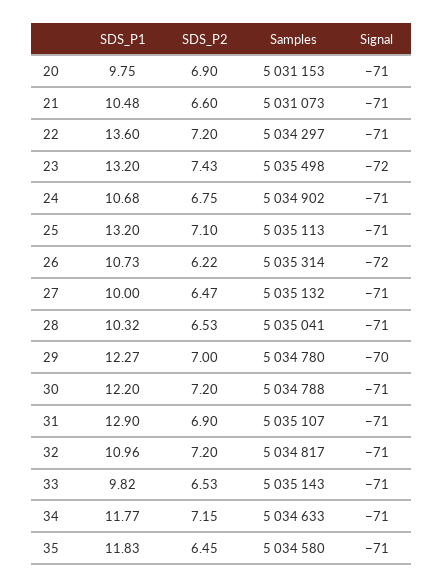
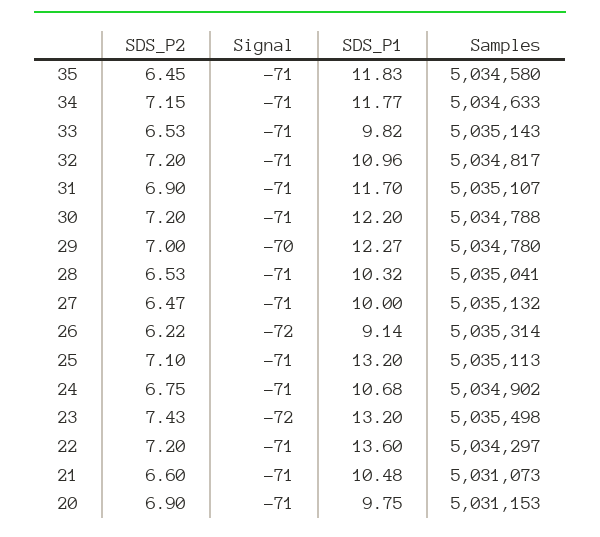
  {
    "SDS_P1": {
      "20": 9.75,
      "21": 10.48,
      "22": 13.6,
      "23": 13.2,
      "24": 10.68,
      "25": 13.2,
-     "26": 10.73,
+     "26": 9.14,
      "27": 10,
      "28": 10.32,
      "29": 12.27,
      "30": 12.2,
-     "31": 12.9,
+     "31": 11.7,
      "32": 10.96,
      "33": 9.82,
      "34": 11.77,
      "35": 11.83
    },
    "SDS_P2": {
      "20": 6.9,
      "21": 6.6,
      "22": 7.2,
      "23": 7.43,
      "24": 6.75,
      "25": 7.1,
      "26": 6.22,
      "27": 6.47,
      "28": 6.53,
      "29": 7,
      "30": 7.2,
      "31": 6.9,
      "32": 7.2,
      "33": 6.53,
      "34": 7.15,
      "35": 6.45
    },
    "Samples": {
      "20": 5031153,
      "21": 5031073,
      "22": 5034297,
      "23": 5035498,
      "24": 5034902,
      "25": 5035113,
      "26": 5035314,
      "27": 5035132,
      "28": 5035041,
      "29": 5034780,
      "30": 5034788,
      "31": 5035107,
      "32": 5034817,
      "33": 5035143,
      "34": 5034633,
      "35": 5034580
    },
    "Signal": {
      "20": -71,
      "21": -71,
      "22": -71,
      "23": -72,
      "24": -71,
      "25": -71,
      "26": -72,
      "27": -71,
      "28": -71,
      "29": -70,
      "30": -71,
      "31": -71,
      "32": -71,
      "33": -71,
      "34": -71,
      "35": -71
    }
  }

